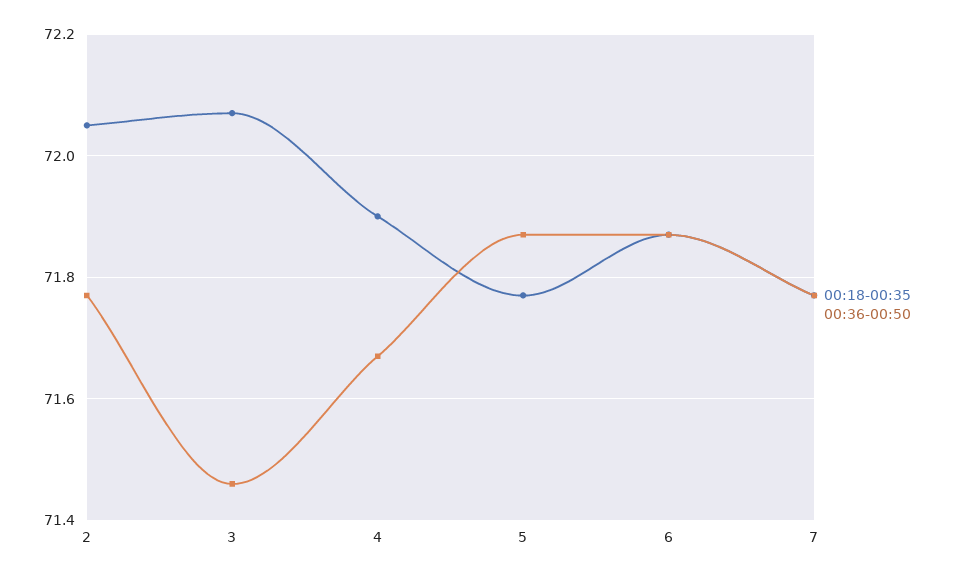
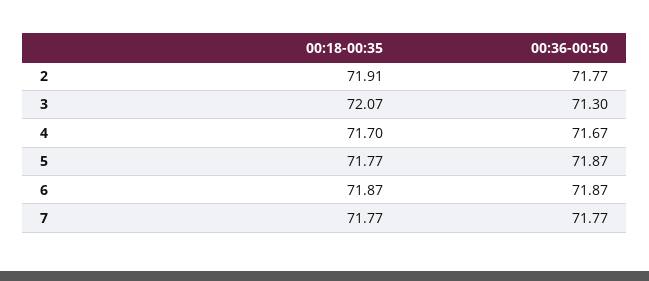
  {
    "00:18-00:35": {
-     "2": 72.05,
+     "2": 71.91,
      "3": 72.07,
-     "4": 71.9,
+     "4": 71.7,
      "5": 71.77,
      "6": 71.87,
      "7": 71.77
    },
    "00:36-00:50": {
      "2": 71.77,
-     "3": 71.45,
+     "3": 71.3,
      "4": 71.67,
      "5": 71.87,
      "6": 71.87,
      "7": 71.77
    }
  }

